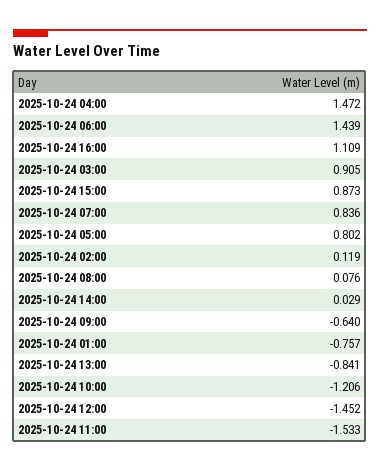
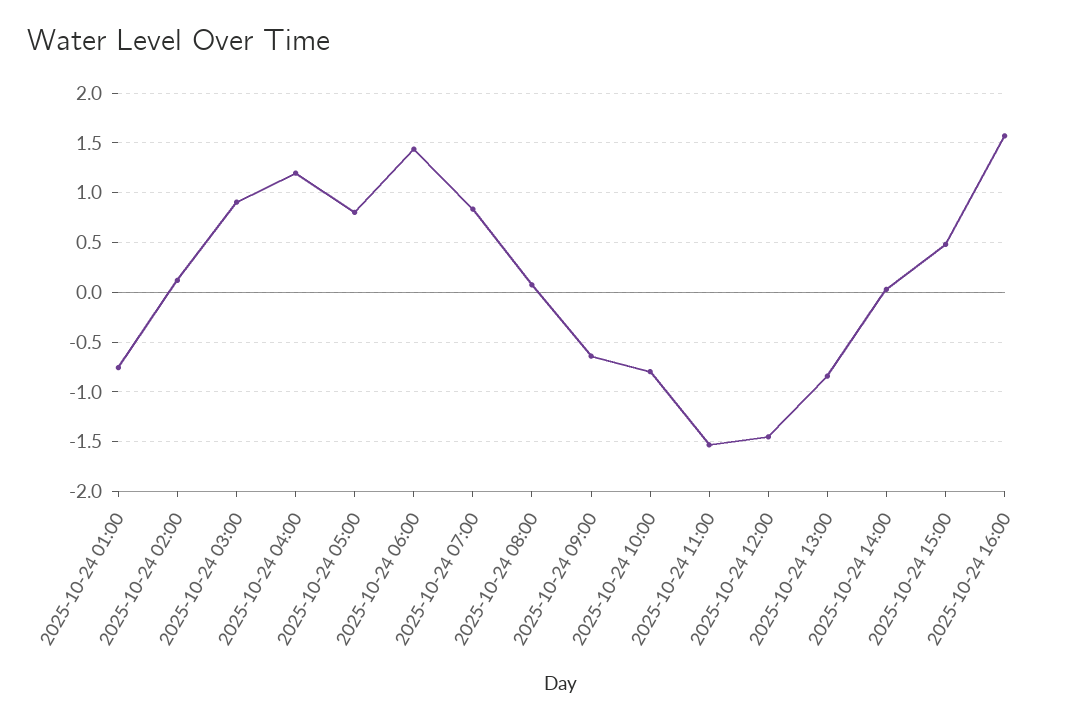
  {
-   "2025-10-24 04:00": 1.472,
+   "2025-10-24 04:00": 1.2,
    "2025-10-24 06:00": 1.439,
-   "2025-10-24 16:00": 1.109,
+   "2025-10-24 16:00": 1.6,
    "2025-10-24 03:00": 0.905,
-   "2025-10-24 15:00": 0.873,
+   "2025-10-24 15:00": 0.5,
    "2025-10-24 07:00": 0.836,
    "2025-10-24 05:00": 0.802,
    "2025-10-24 02:00": 0.119,
    "2025-10-24 08:00": 0.076,
    "2025-10-24 14:00": 0.029,
    "2025-10-24 09:00": -0.64,
    "2025-10-24 01:00": -0.757,
    "2025-10-24 13:00": -0.841,
-   "2025-10-24 10:00": -1.206,
+   "2025-10-24 10:00": -0.8,
    "2025-10-24 12:00": -1.452,
    "2025-10-24 11:00": -1.533
  }

